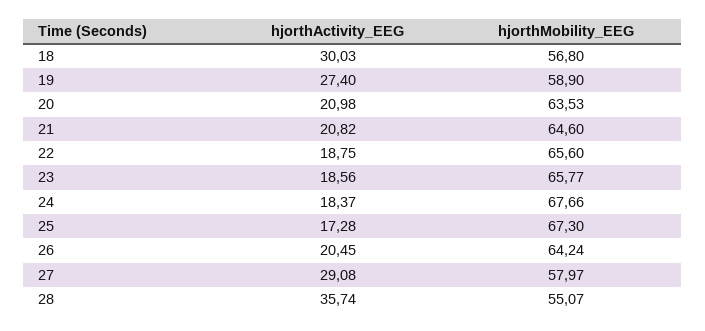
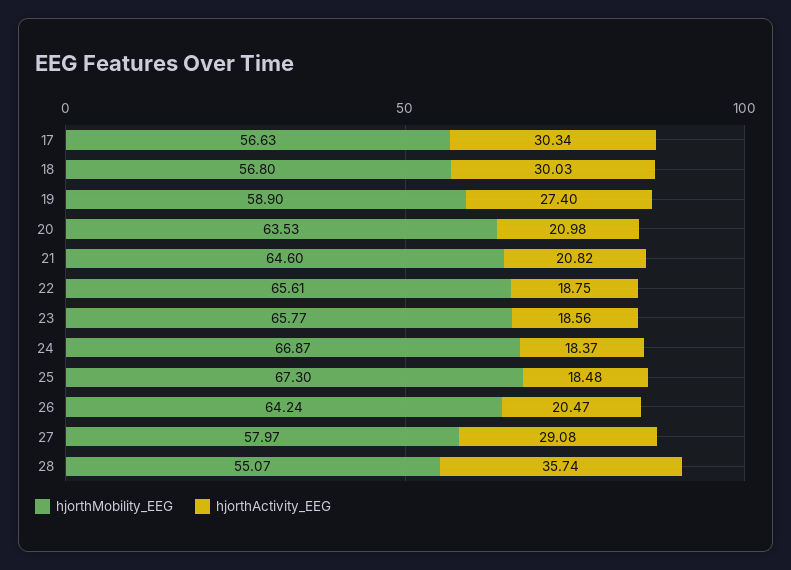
  {
    "hjorthActivity_EEG": {
      "18": 30.03,
      "19": 27.4,
      "20": 20.98,
      "21": 20.82,
      "22": 18.75,
      "23": 18.56,
      "24": 18.37,
-     "25": 17.28,
+     "25": 18.48,
-     "26": 20.45,
+     "26": 20.47,
      "27": 29.08,
-     "28": 35.74
+     "28": 35.74,
+     "17": 30.34
    },
    "hjorthMobility_EEG": {
      "18": 56.8,
      "19": 58.9,
      "20": 63.53,
      "21": 64.6,
-     "22": 65.6,
+     "22": 65.61,
      "23": 65.77,
-     "24": 67.66,
+     "24": 66.87,
      "25": 67.3,
      "26": 64.24,
      "27": 57.97,
-     "28": 55.07
+     "28": 55.07,
+     "17": 56.63
    }
  }

